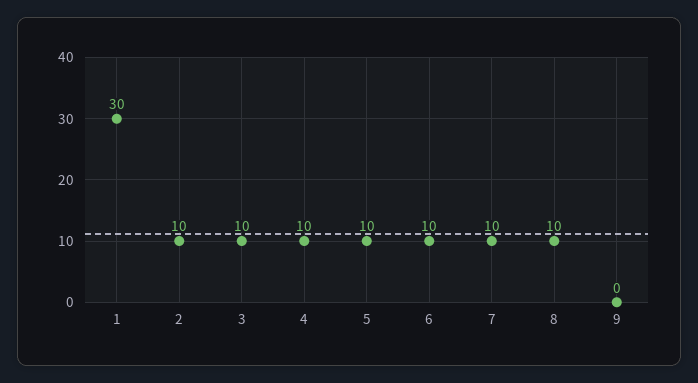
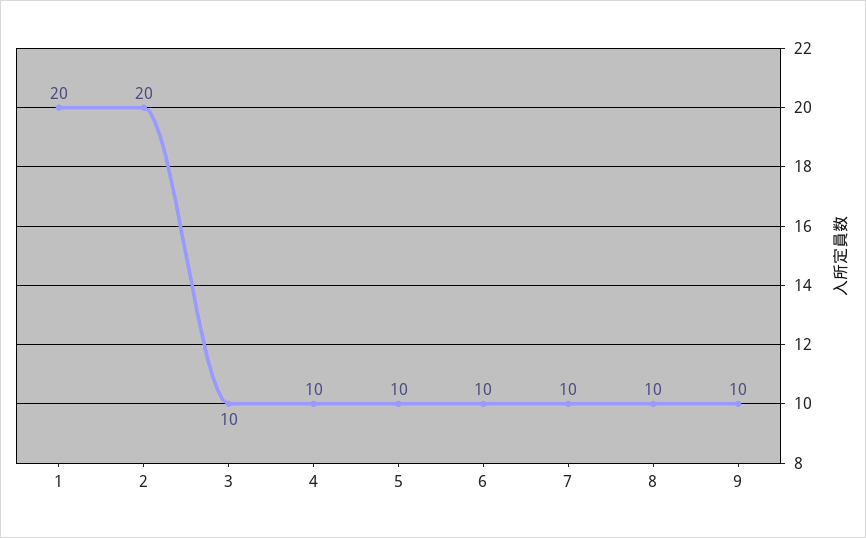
  {
-   "1": 30,
+   "1": 20,
-   "2": 10,
+   "2": 20,
    "3": 10,
    "4": 10,
    "5": 10,
    "6": 10,
    "7": 10,
    "8": 10,
-   "9": 0
+   "9": 10
  }

